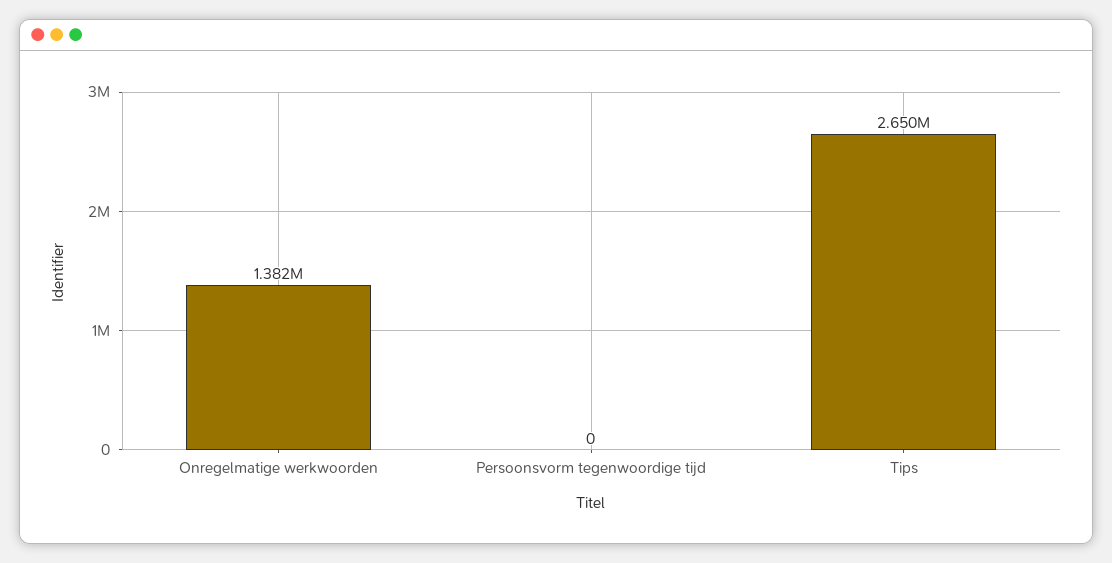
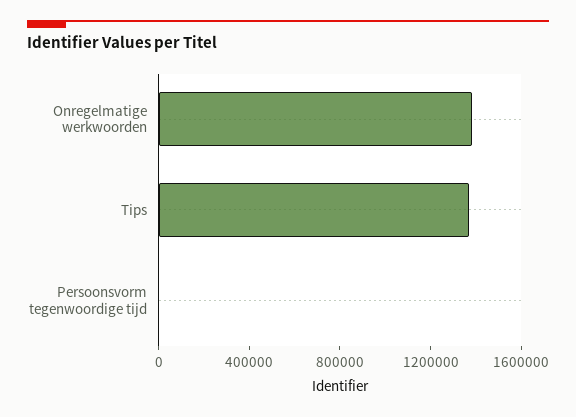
  {
    "Onregelmatige werkwoorden": 1382000,
    "Persoonsvorm tegenwoordige tijd": 0,
-   "Tips": 2650000
+   "Tips": 1400000
  }

